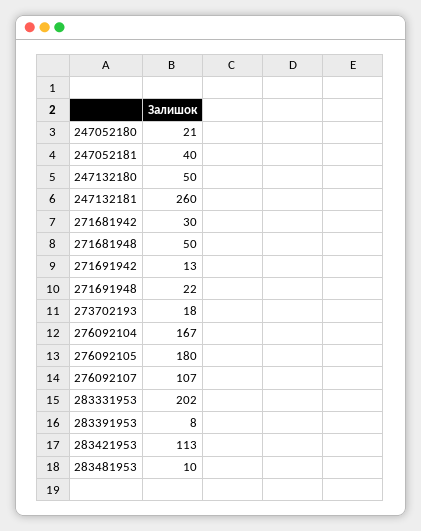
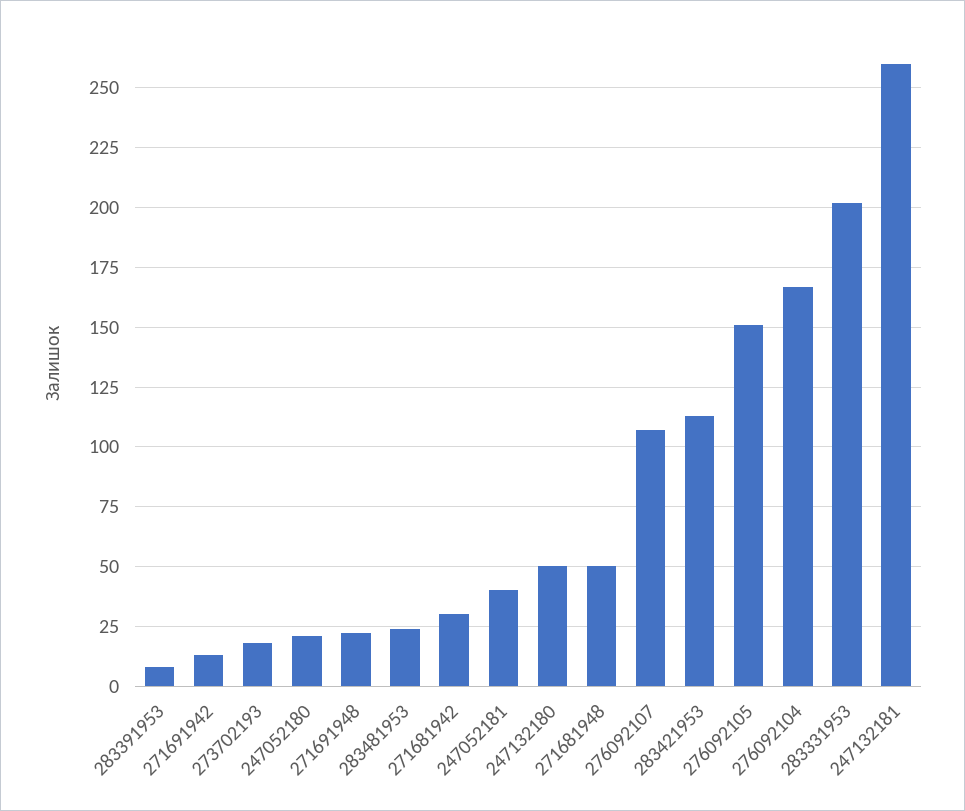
  {
    "247052180": 21,
    "247052181": 40,
    "247132180": 50,
    "247132181": 260,
    "271681942": 30,
    "271681948": 50,
    "271691942": 13,
    "271691948": 22,
    "273702193": 18,
    "276092104": 167,
-   "276092105": 180,
+   "276092105": 150,
    "276092107": 107,
    "283331953": 202,
    "283391953": 8,
    "283421953": 113,
-   "283481953": 10
+   "283481953": 25
  }

